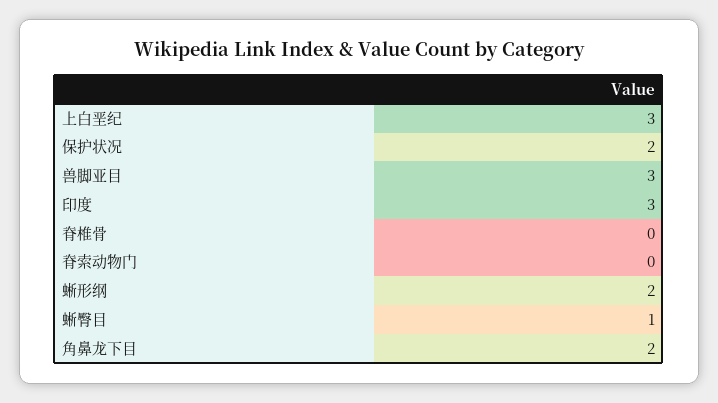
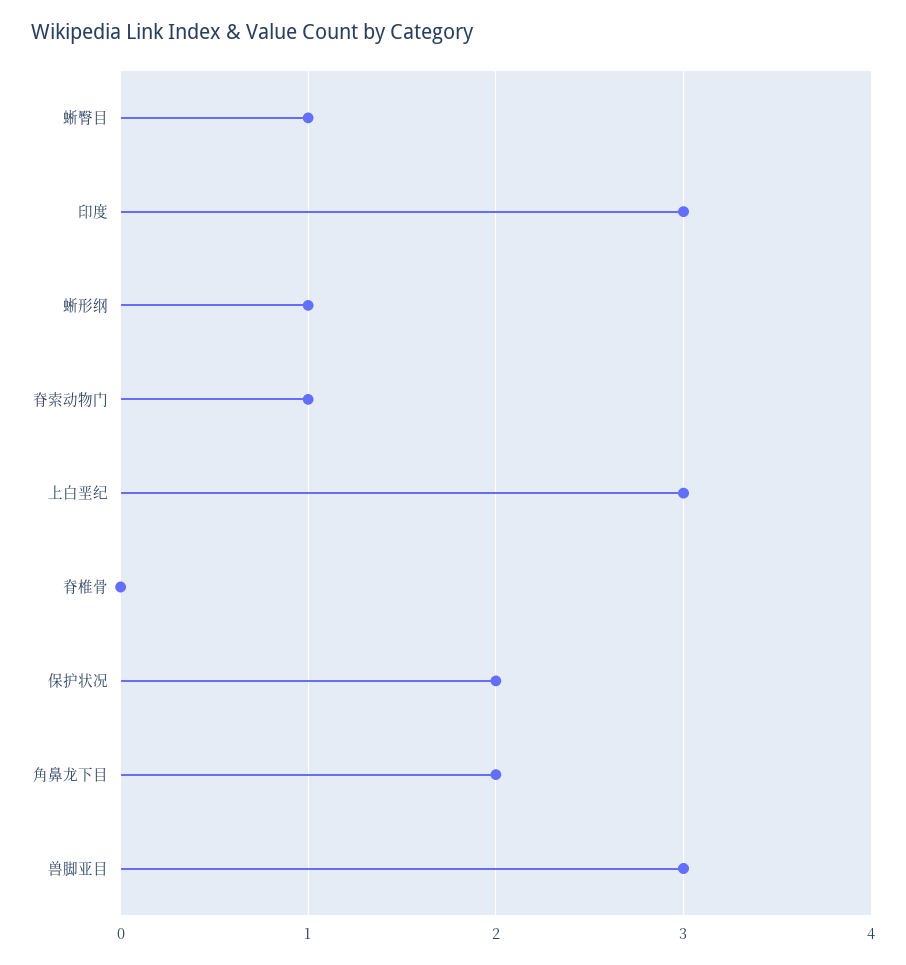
  {
    "上白垩纪": 3,
    "保护状况": 2,
    "兽脚亚目": 3,
    "印度": 3,
    "脊椎骨": 0,
-   "脊索动物门": 0,
+   "脊索动物门": 1,
-   "蜥形纲": 2,
+   "蜥形纲": 1,
    "蜥臀目": 1,
    "角鼻龙下目": 2
  }

